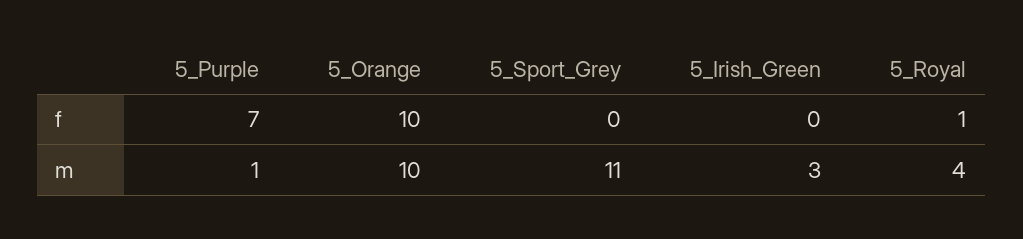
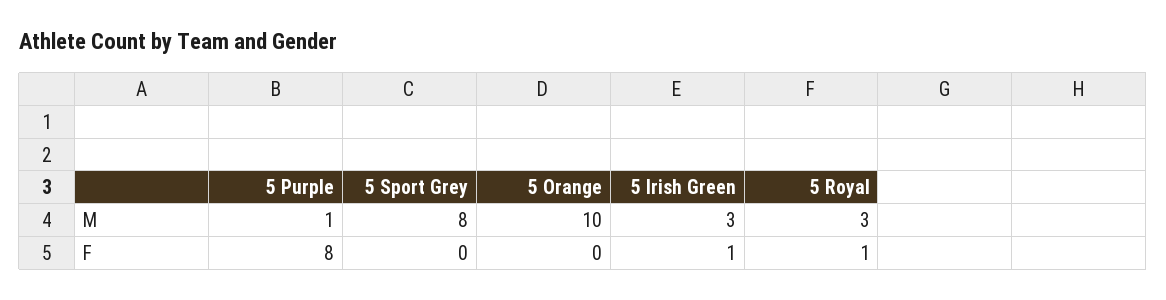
  {
    "5_Purple": {
-     "f": 7,
+     "f": 8,
      "m": 1
    },
    "5_Orange": {
-     "f": 10,
+     "f": 0,
      "m": 10
    },
    "5_Sport_Grey": {
      "f": 0,
-     "m": 11
+     "m": 8
    },
    "5_Irish_Green": {
-     "f": 0,
+     "f": 1,
      "m": 3
    },
    "5_Royal": {
      "f": 1,
-     "m": 4
+     "m": 3
    }
  }

